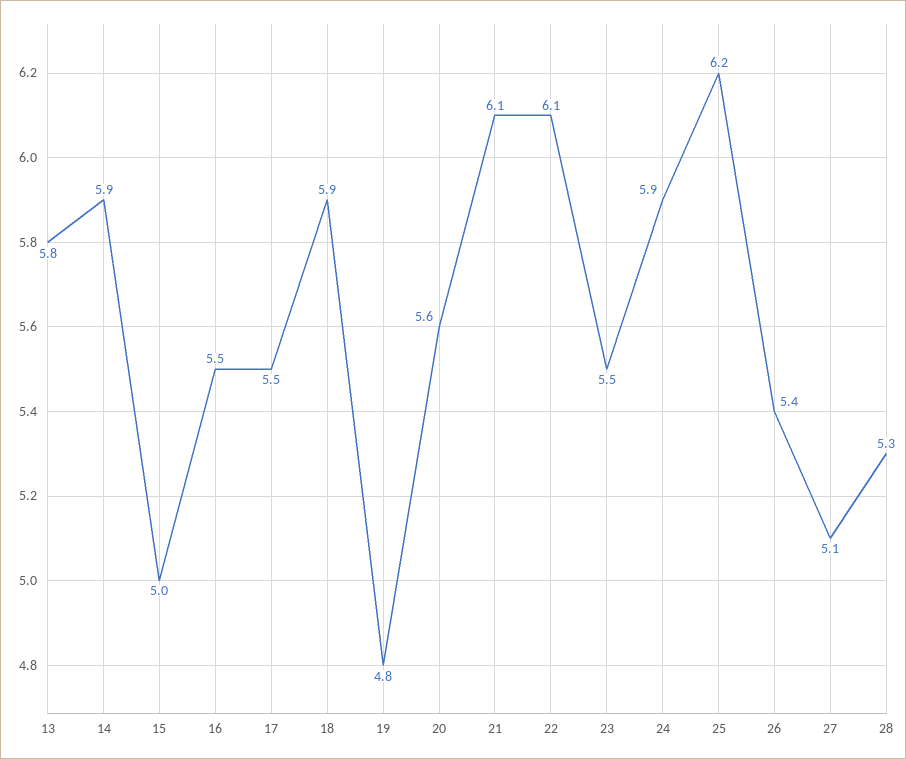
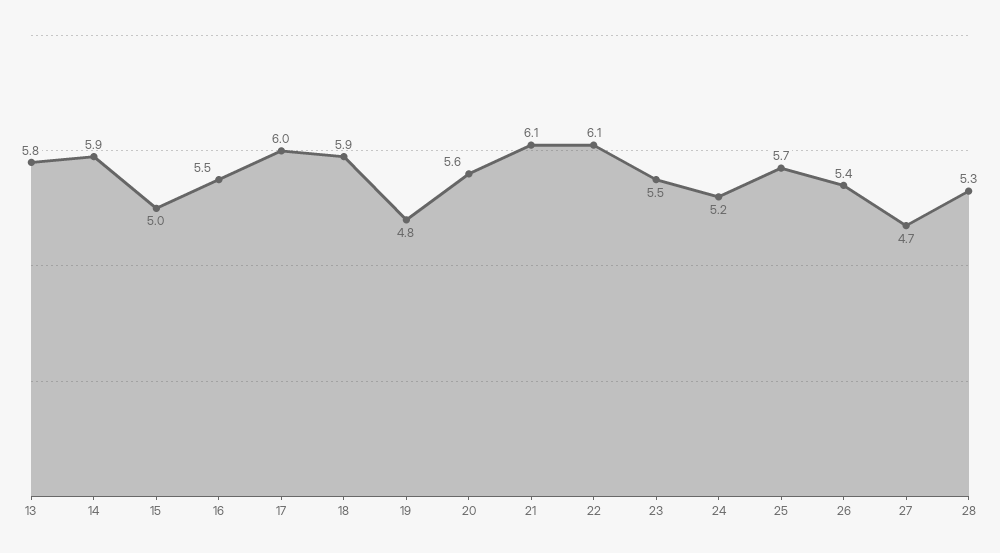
  {
    "13": 5.8,
    "14": 5.9,
    "15": 5,
    "16": 5.5,
-   "17": 5.5,
+   "17": 6,
    "18": 5.9,
    "19": 4.8,
    "20": 5.6,
    "21": 6.1,
    "22": 6.1,
    "23": 5.5,
-   "24": 5.9,
+   "24": 5.2,
-   "25": 6.2,
+   "25": 5.7,
    "26": 5.4,
-   "27": 5.1,
+   "27": 4.7,
    "28": 5.3
  }

